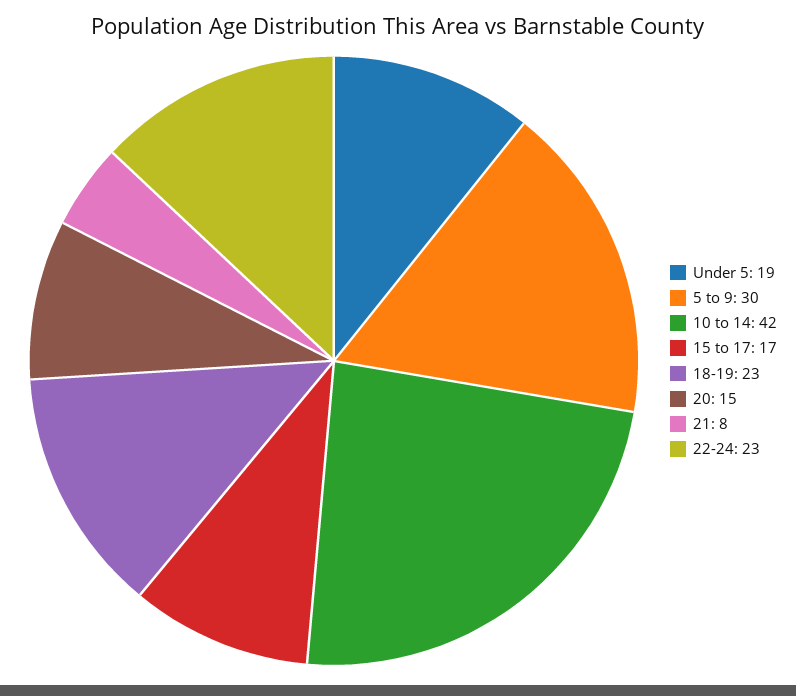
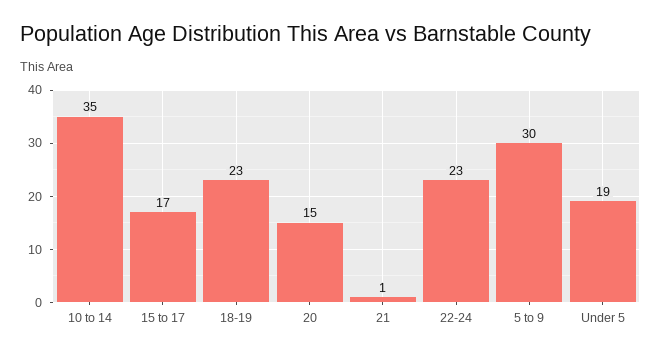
  {
    "Under 5": 19,
    "5 to 9": 30,
-   "10 to 14": 42,
+   "10 to 14": 35,
    "15 to 17": 17,
    "18-19": 23,
    "20": 15,
-   "21": 8,
+   "21": 1,
    "22-24": 23
  }

